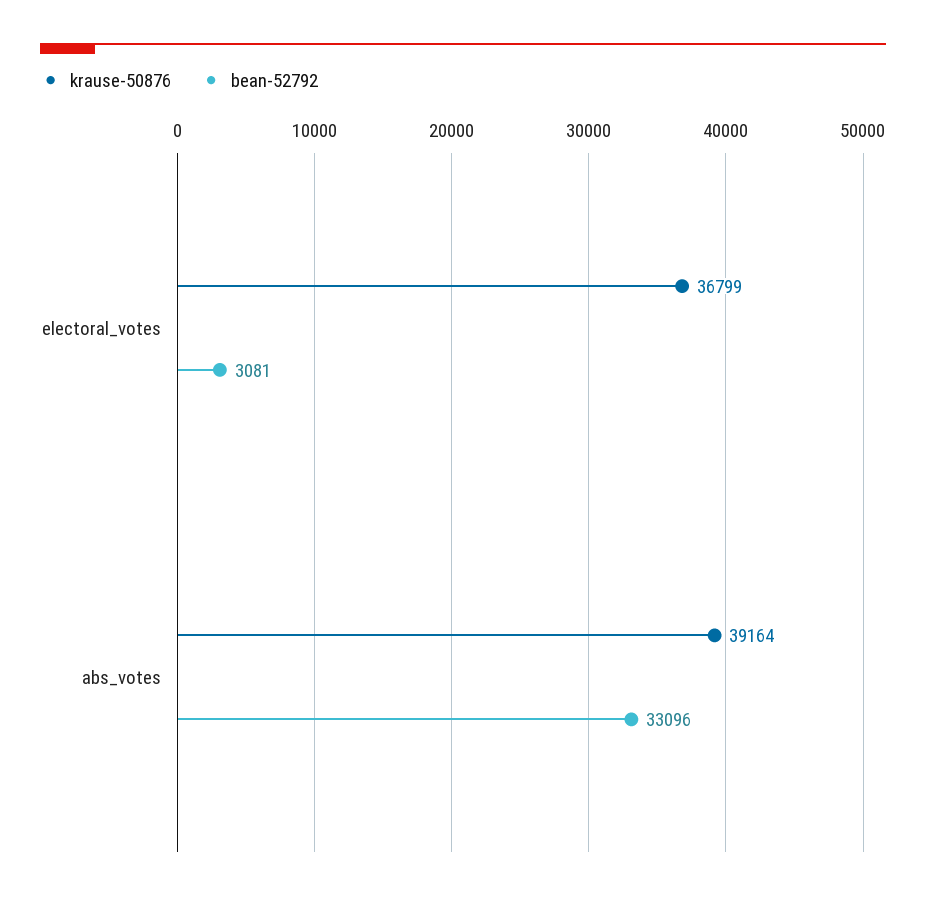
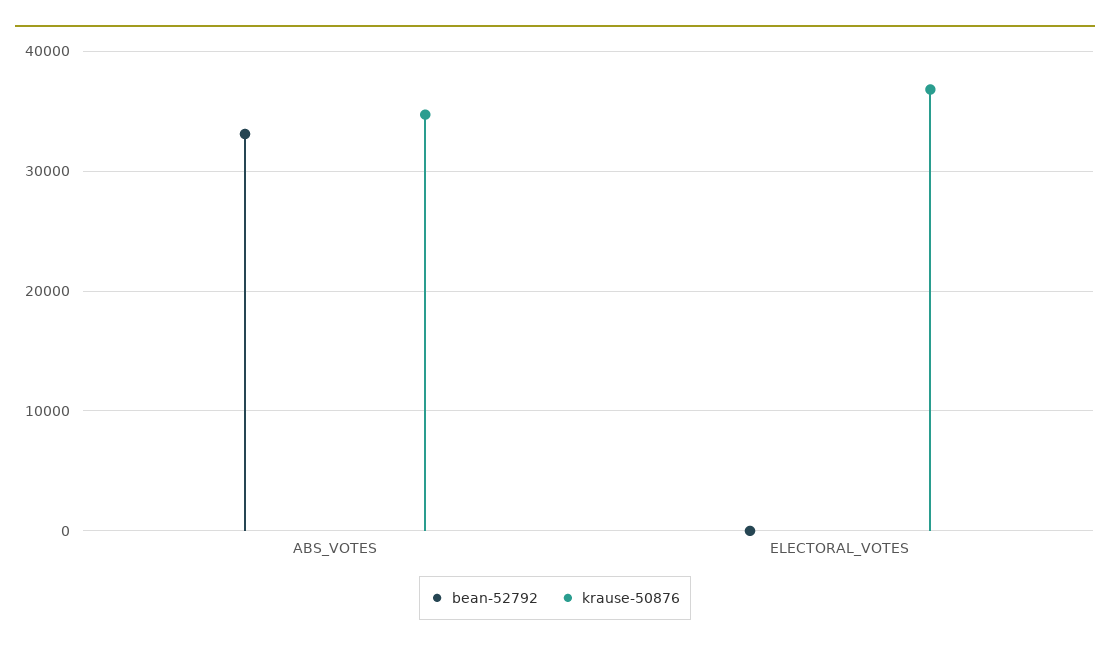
  {
    "krause-50876": {
      "electoral_votes": 36799,
-     "abs_votes": 39164
+     "abs_votes": 35000
    },
    "bean-52792": {
-     "electoral_votes": 3081,
+     "electoral_votes": 0,
      "abs_votes": 33096
    }
  }

